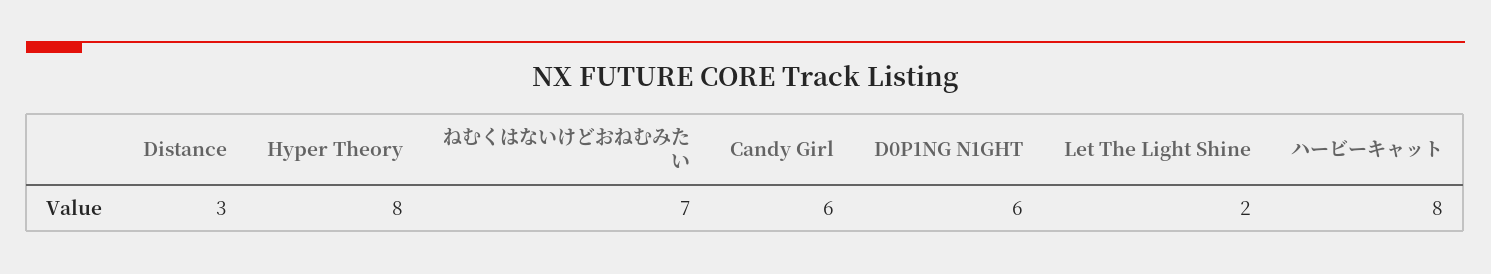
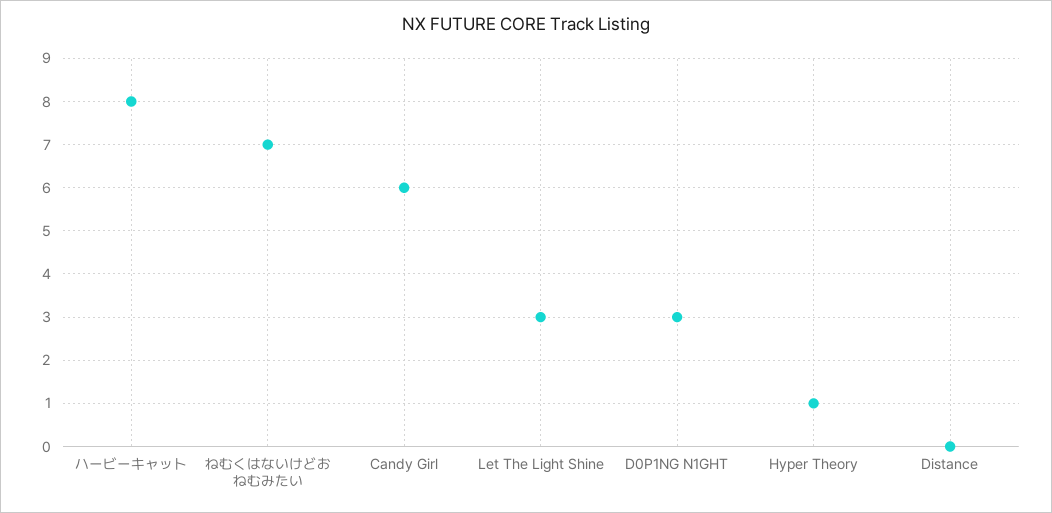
  {
-   "Distance": 3,
+   "Distance": 0,
-   "Hyper Theory": 8,
+   "Hyper Theory": 1,
    "ねむくはないけどおねむみたい": 7,
    "Candy Girl": 6,
-   "D0P1NG N1GHT": 6,
+   "D0P1NG N1GHT": 3,
-   "Let The Light Shine": 2,
+   "Let The Light Shine": 3,
    "ハービーキャット": 8
  }

